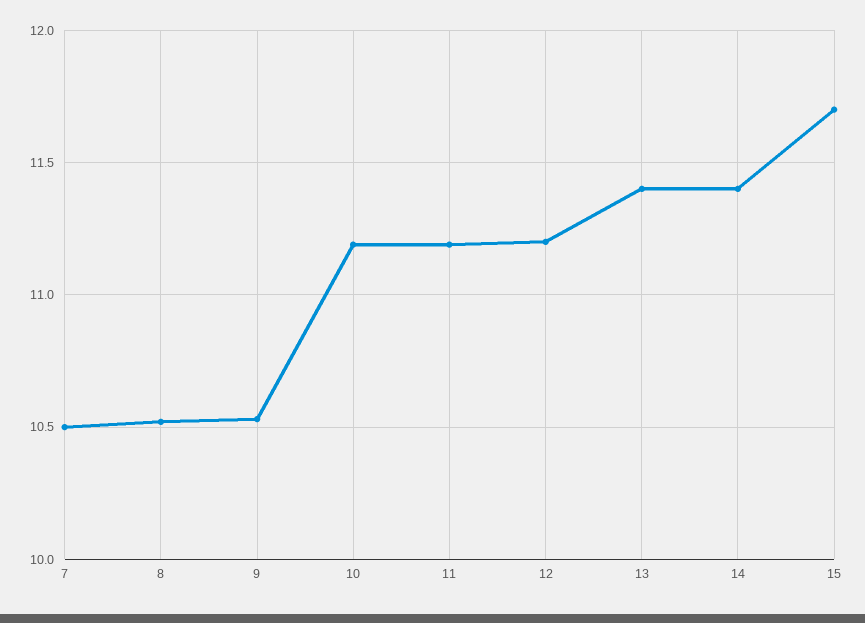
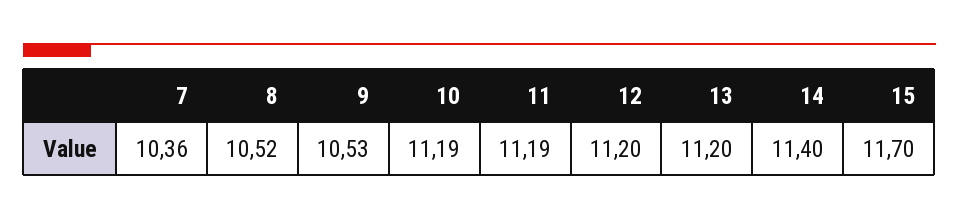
  {
-   "7": 10.5,
+   "7": 10.36,
    "8": 10.52,
    "9": 10.53,
    "10": 11.19,
    "11": 11.19,
    "12": 11.2,
-   "13": 11.4,
+   "13": 11.2,
    "14": 11.4,
    "15": 11.7
  }

